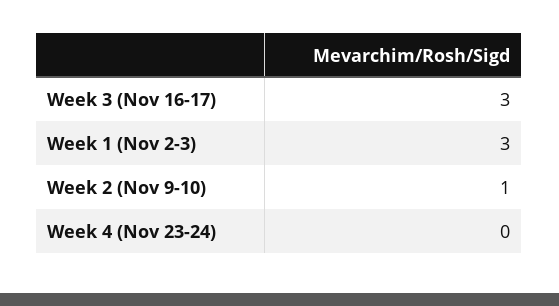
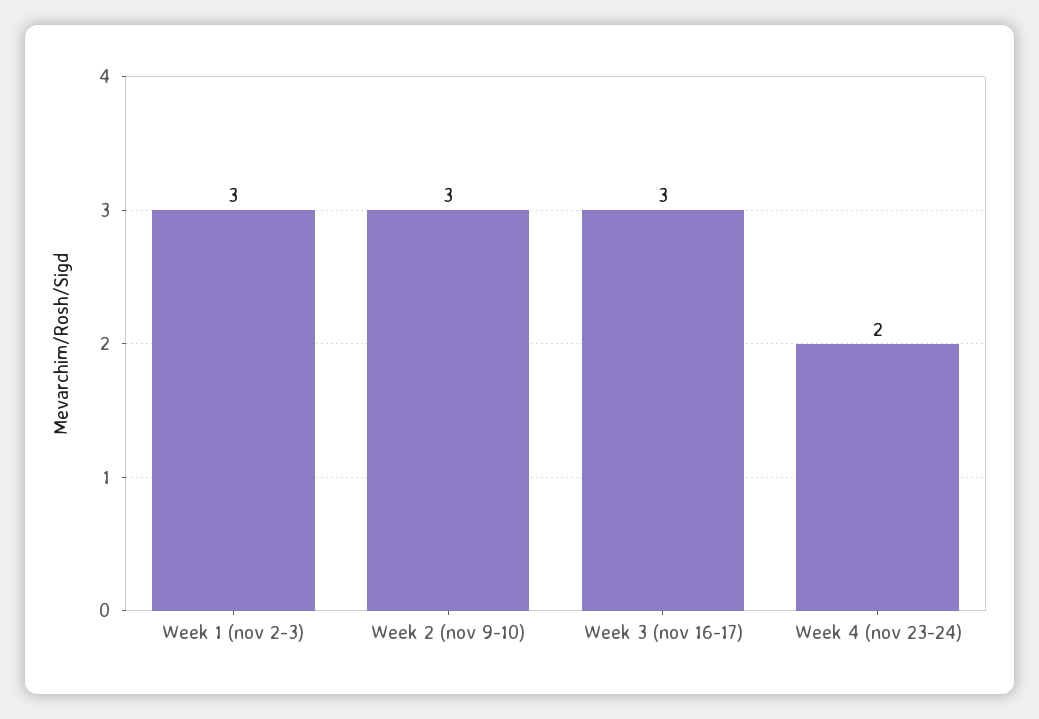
  {
    "Week 3 (Nov 16-17)": 3,
    "Week 1 (Nov 2-3)": 3,
-   "Week 2 (Nov 9-10)": 1,
+   "Week 2 (Nov 9-10)": 3,
-   "Week 4 (Nov 23-24)": 0
+   "Week 4 (Nov 23-24)": 2
  }

